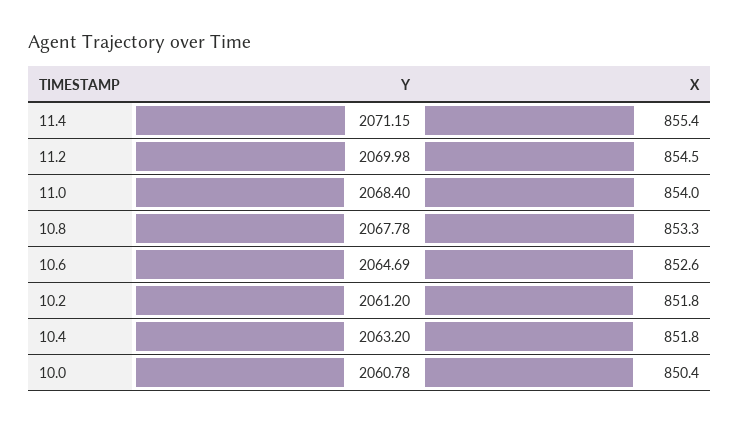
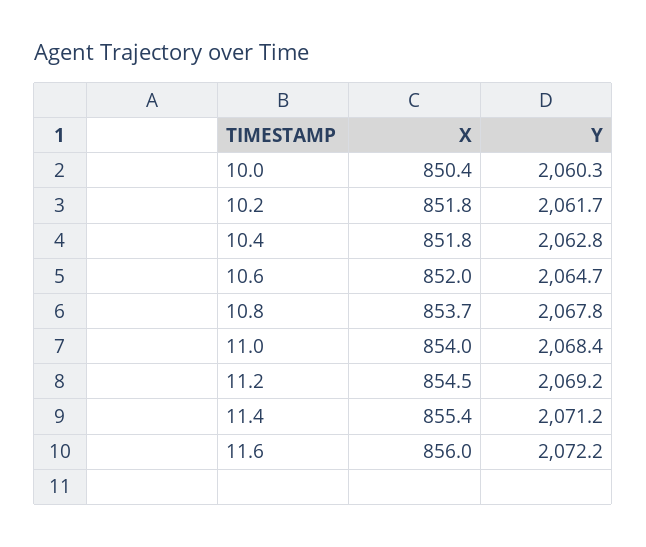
  {
    "Y": {
      "11.4": 2071.15,
-     "11.2": 2069.98,
+     "11.2": 2069.2,
      "11.0": 2068.4,
      "10.8": 2067.78,
      "10.6": 2064.69,
-     "10.2": 2061.2,
+     "10.2": 2061.7,
-     "10.4": 2063.2,
+     "10.4": 2062.8,
-     "10.0": 2060.78
+     "10.0": 2060.3,
+     "11.6": 2072.2
    },
    "X": {
      "11.4": 855.4,
      "11.2": 854.5,
      "11.0": 854,
-     "10.8": 853.3,
+     "10.8": 853.7,
-     "10.6": 852.6,
+     "10.6": 852,
      "10.2": 851.8,
      "10.4": 851.8,
-     "10.0": 850.4
+     "10.0": 850.4,
+     "11.6": 856
    }
  }

